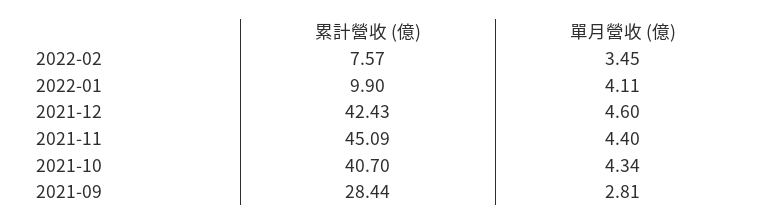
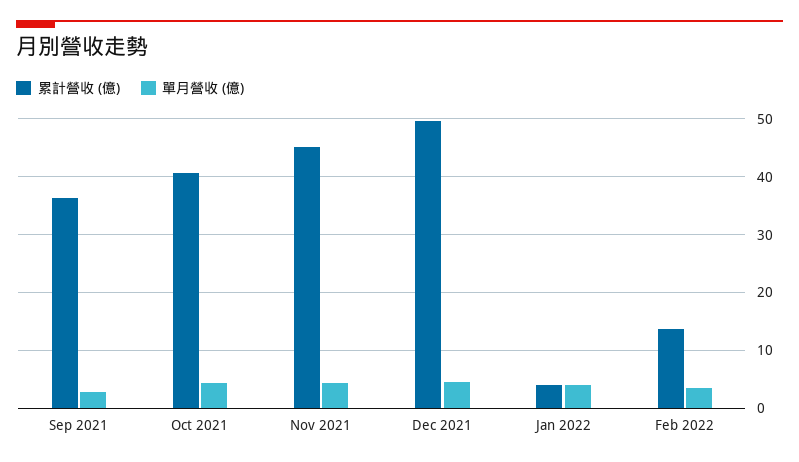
  {
    "累計營收 (億)": {
-     "2022-02": 7.57,
+     "2022-02": 14,
-     "2022-01": 9.9,
+     "2022-01": 4,
-     "2021-12": 42.43,
+     "2021-12": 50,
      "2021-11": 45.09,
      "2021-10": 40.7,
-     "2021-09": 28.44
+     "2021-09": 36
    },
    "單月營收 (億)": {
      "2022-02": 3.45,
      "2022-01": 4.11,
      "2021-12": 4.6,
      "2021-11": 4.4,
      "2021-10": 4.34,
      "2021-09": 2.81
    }
  }

